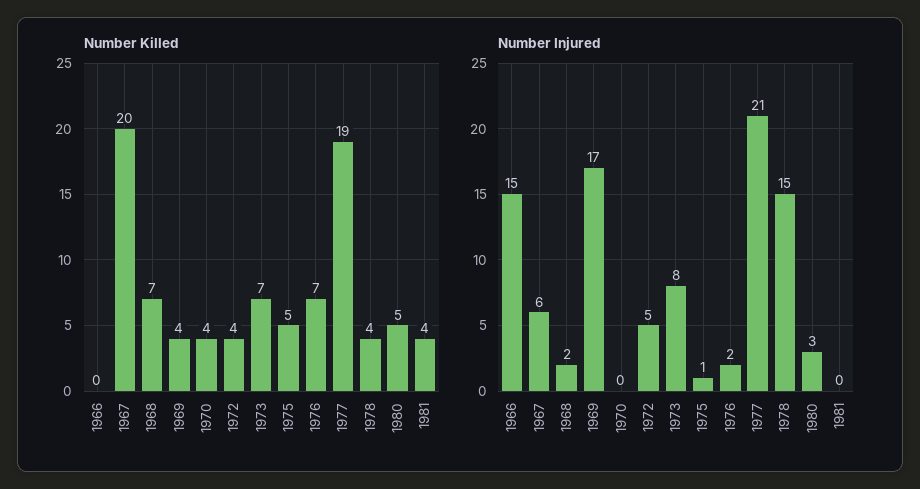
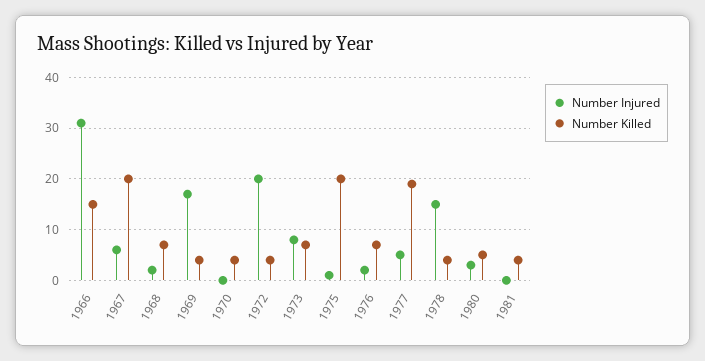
  {
    "Number Killed": {
-     "1966": 0,
+     "1966": 15,
      "1967": 20,
      "1968": 7,
      "1969": 4,
      "1970": 4,
      "1972": 4,
      "1973": 7,
-     "1975": 5,
+     "1975": 20,
      "1976": 7,
      "1977": 19,
      "1978": 4,
      "1980": 5,
      "1981": 4
    },
    "Number Injured": {
-     "1966": 15,
+     "1966": 30,
      "1967": 6,
      "1968": 2,
      "1969": 17,
      "1970": 0,
-     "1972": 5,
+     "1972": 20,
      "1973": 8,
      "1975": 1,
      "1976": 2,
-     "1977": 21,
+     "1977": 5,
      "1978": 15,
      "1980": 3,
      "1981": 0
    }
  }

